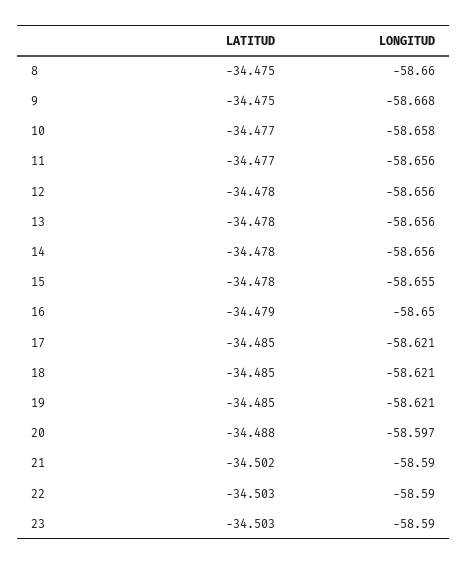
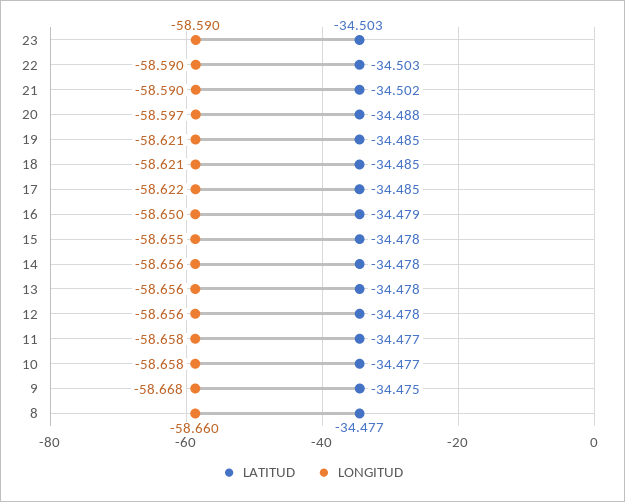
  {
    "LATITUD": {
-     "8": -34.475,
+     "8": -34.477,
      "9": -34.475,
      "10": -34.477,
      "11": -34.477,
      "12": -34.478,
      "13": -34.478,
      "14": -34.478,
      "15": -34.478,
      "16": -34.479,
      "17": -34.485,
      "18": -34.485,
      "19": -34.485,
      "20": -34.488,
      "21": -34.502,
      "22": -34.503,
      "23": -34.503
    },
    "LONGITUD": {
      "8": -58.66,
      "9": -58.668,
      "10": -58.658,
-     "11": -58.656,
+     "11": -58.658,
      "12": -58.656,
      "13": -58.656,
      "14": -58.656,
      "15": -58.655,
      "16": -58.65,
-     "17": -58.621,
+     "17": -58.622,
      "18": -58.621,
      "19": -58.621,
      "20": -58.597,
      "21": -58.59,
      "22": -58.59,
      "23": -58.59
    }
  }

